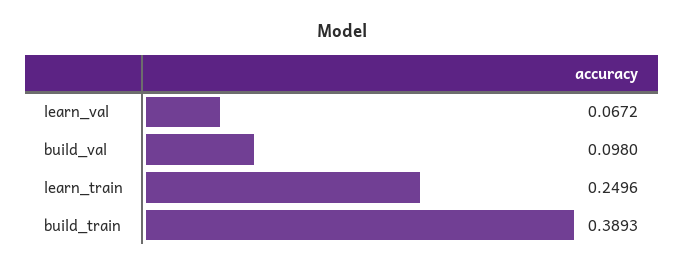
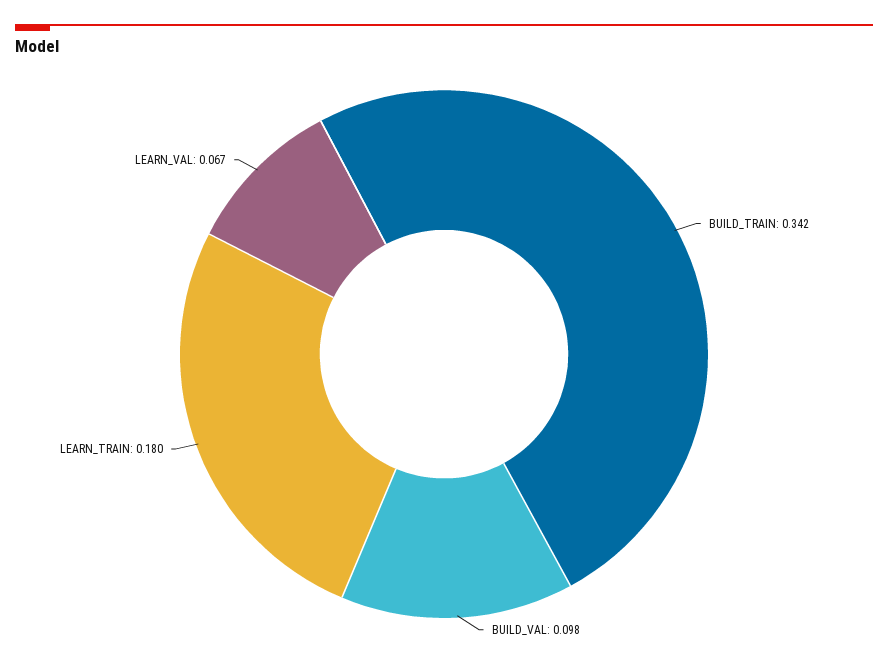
  {
    "learn_val": 0.0672,
    "build_val": 0.098,
-   "learn_train": 0.2496,
+   "learn_train": 0.18,
-   "build_train": 0.3893
+   "build_train": 0.342
  }

